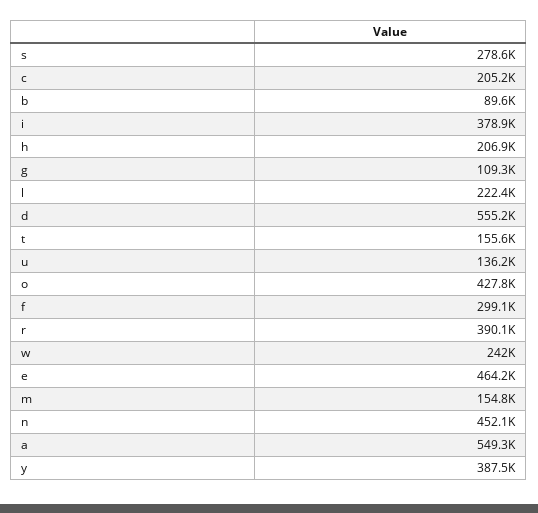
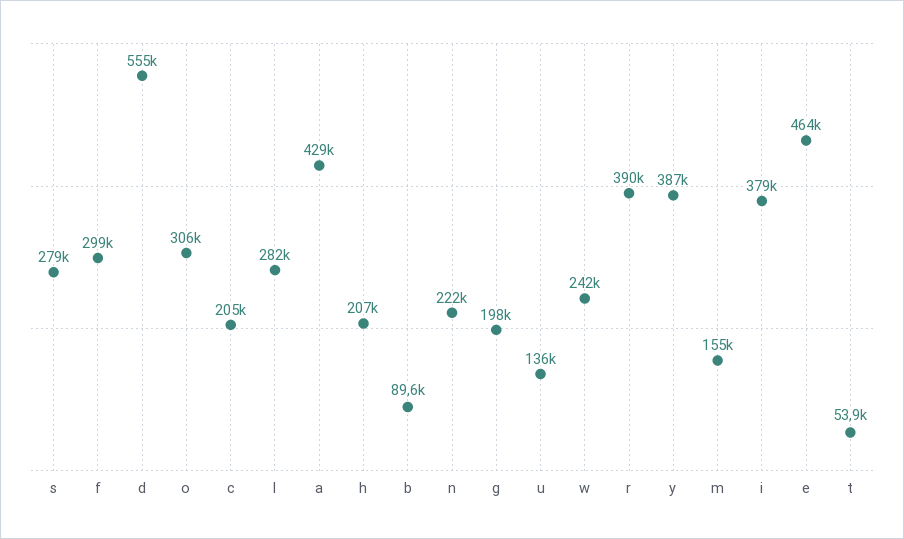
  {
    "s": 278600,
    "c": 205200,
    "b": 89600,
    "i": 378900,
    "h": 206900,
-   "g": 109300,
+   "g": 198000,
-   "l": 222400,
+   "l": 282000,
    "d": 555200,
-   "t": 155600,
+   "t": 53900,
    "u": 136200,
-   "o": 427800,
+   "o": 306000,
    "f": 299100,
    "r": 390100,
    "w": 242000,
    "e": 464200,
    "m": 154800,
-   "n": 452100,
+   "n": 222000,
-   "a": 549300,
+   "a": 429000,
    "y": 387500
  }

